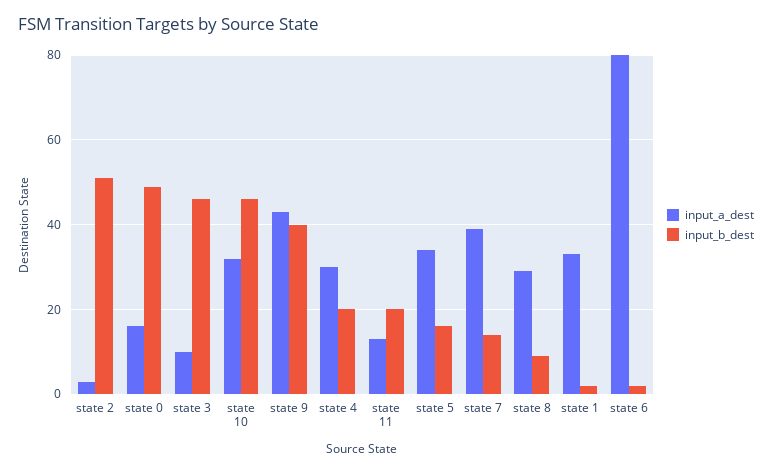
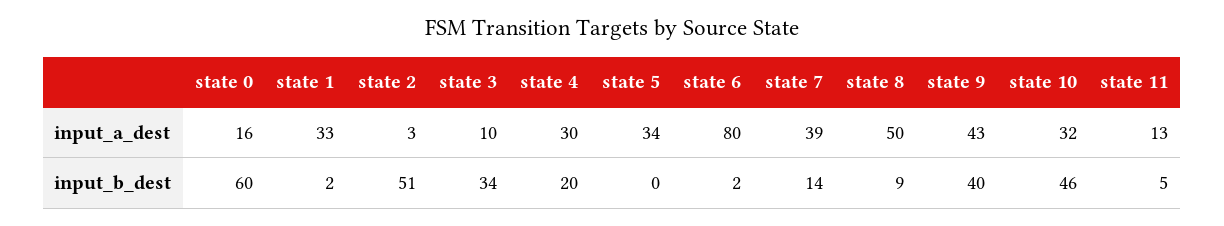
  {
    "input_a_dest": {
      "state 2": 3,
      "state 0": 16,
      "state 3": 10,
      "state 10": 32,
      "state 9": 43,
      "state 4": 30,
      "state 11": 13,
      "state 5": 34,
      "state 7": 39,
-     "state 8": 30,
+     "state 8": 50,
      "state 1": 33,
      "state 6": 80
    },
    "input_b_dest": {
      "state 2": 51,
-     "state 0": 50,
+     "state 0": 60,
-     "state 3": 45,
+     "state 3": 34,
      "state 10": 46,
      "state 9": 40,
      "state 4": 20,
-     "state 11": 20,
+     "state 11": 5,
-     "state 5": 15,
+     "state 5": 0,
      "state 7": 14,
      "state 8": 9,
      "state 1": 2,
      "state 6": 2
    }
  }

